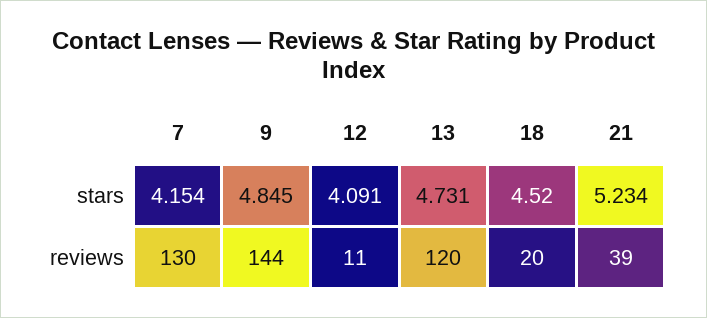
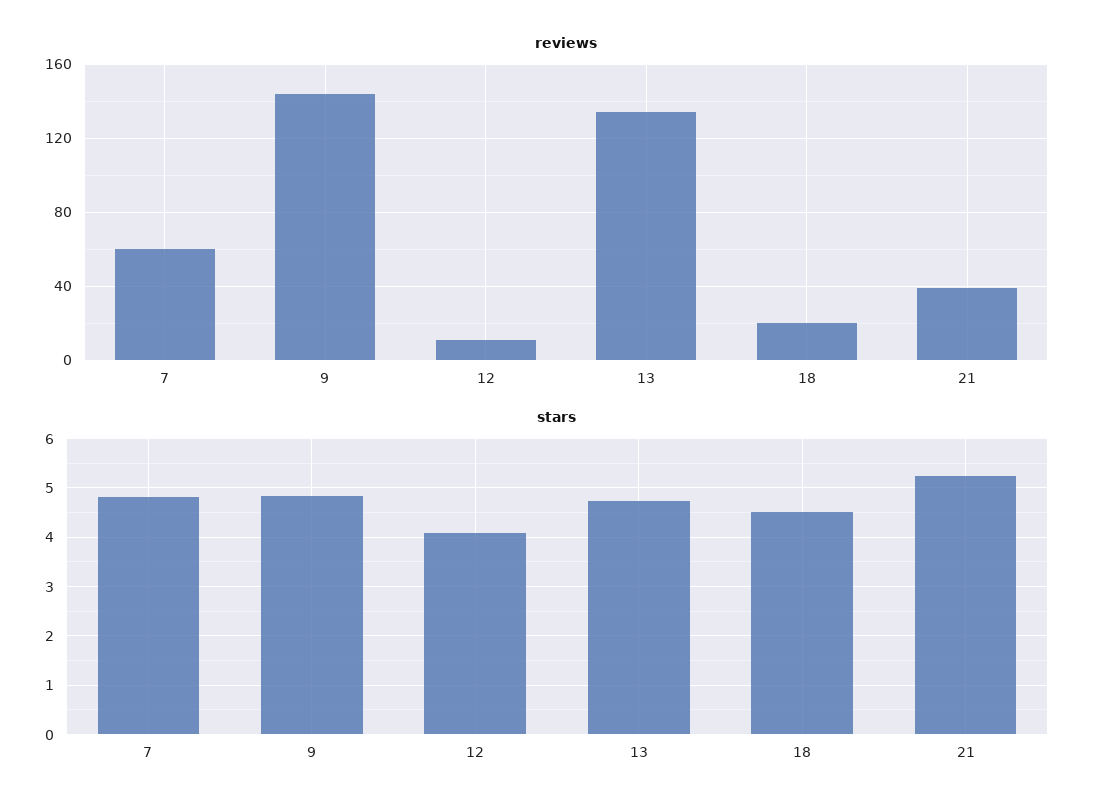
  {
    "stars": {
-     "7": 4.154,
+     "7": 4.8,
      "9": 4.845,
      "12": 4.091,
      "13": 4.731,
      "18": 4.52,
      "21": 5.234
    },
    "reviews": {
-     "7": 130,
+     "7": 60,
      "9": 144,
      "12": 11,
-     "13": 120,
+     "13": 135,
      "18": 20,
      "21": 39
    }
  }

